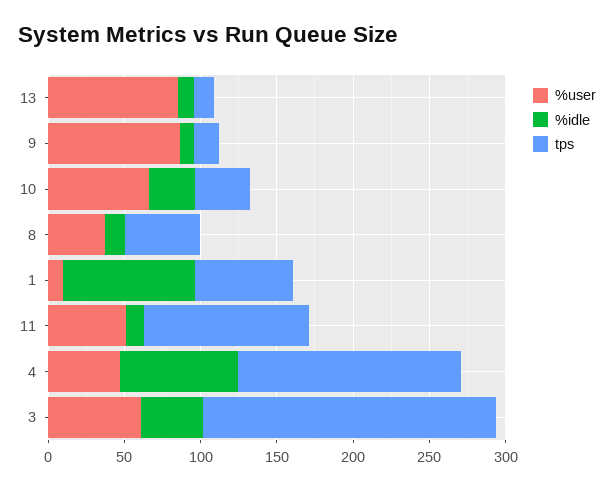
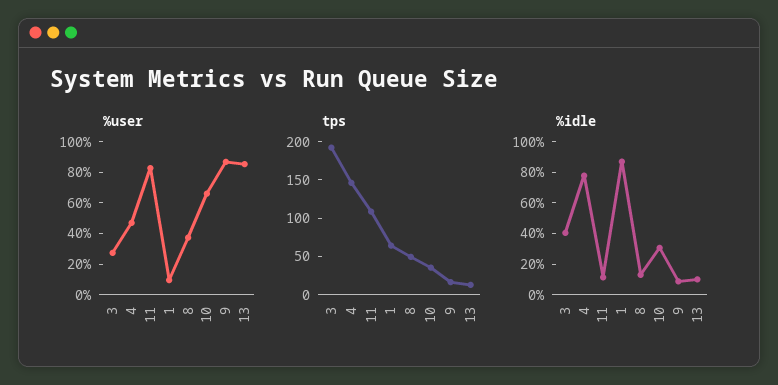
  {
    "%user": {
      "13": 90,
      "9": 90,
      "10": 70,
      "8": 40,
      "1": 10,
-     "11": 50,
+     "11": 80,
      "4": 50,
-     "3": 60
+     "3": 30
    },
    "%idle": {
      "13": 10,
      "9": 10,
      "10": 30,
      "8": 10,
      "1": 90,
      "11": 10,
      "4": 80,
      "3": 40
    },
    "tps": {
      "13": 10,
      "9": 20,
      "10": 40,
      "8": 50,
      "1": 60,
      "11": 110,
      "4": 150,
      "3": 190
    }
  }

